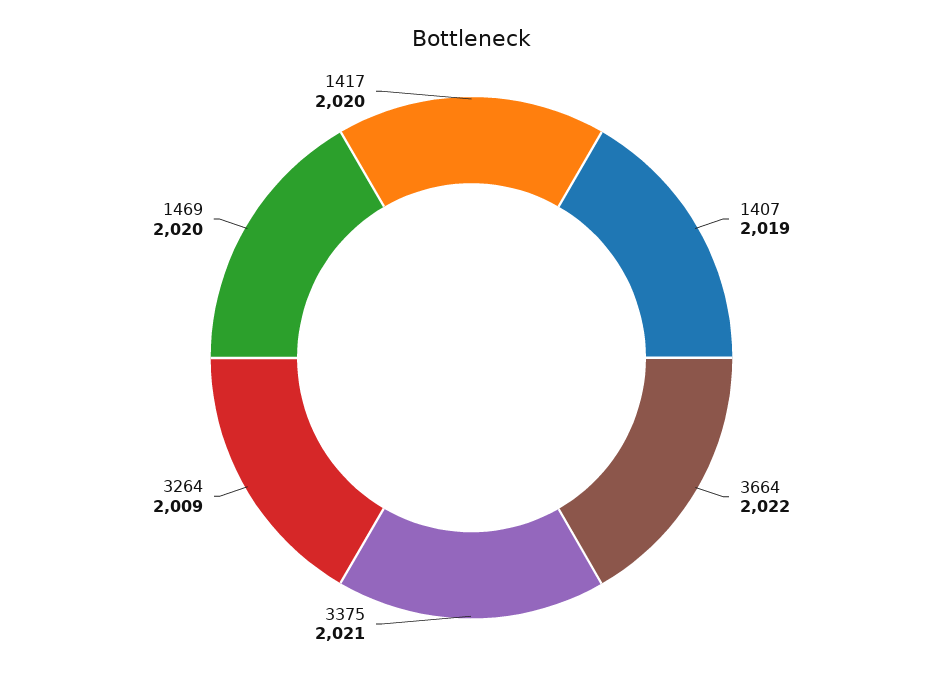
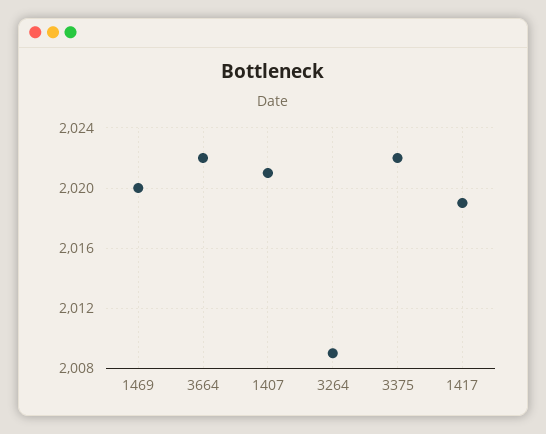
  {
-   "1407": 2019,
+   "1407": 2021,
    "3664": 2022,
-   "3375": 2021,
+   "3375": 2022,
    "3264": 2009,
    "1469": 2020,
-   "1417": 2020
+   "1417": 2019
  }

